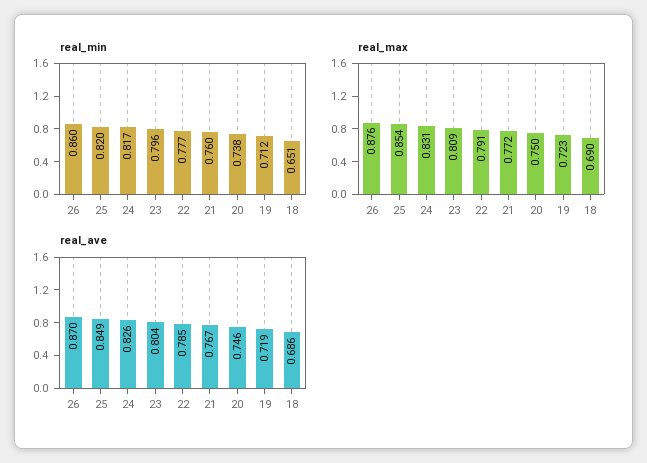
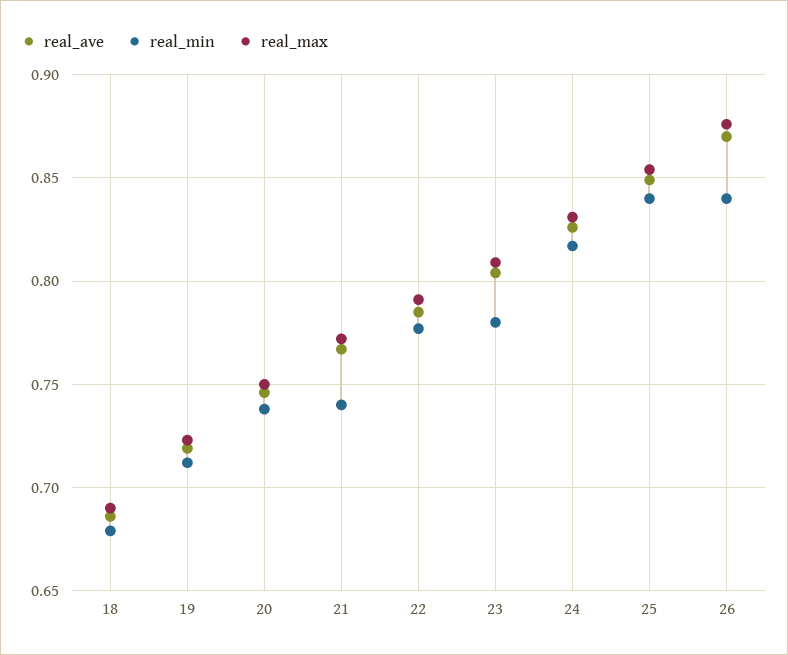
  {
    "real_min": {
-     "26": 0.86,
+     "26": 0.84,
-     "25": 0.82,
+     "25": 0.84,
      "24": 0.817,
-     "23": 0.796,
+     "23": 0.78,
      "22": 0.777,
-     "21": 0.76,
+     "21": 0.74,
      "20": 0.738,
      "19": 0.712,
-     "18": 0.651
+     "18": 0.68
    },
    "real_max": {
      "26": 0.876,
      "25": 0.854,
      "24": 0.831,
      "23": 0.809,
      "22": 0.791,
      "21": 0.772,
      "20": 0.75,
      "19": 0.723,
      "18": 0.69
    },
    "real_ave": {
      "26": 0.87,
      "25": 0.849,
      "24": 0.826,
      "23": 0.804,
      "22": 0.785,
      "21": 0.767,
      "20": 0.746,
      "19": 0.719,
      "18": 0.686
    }
  }

